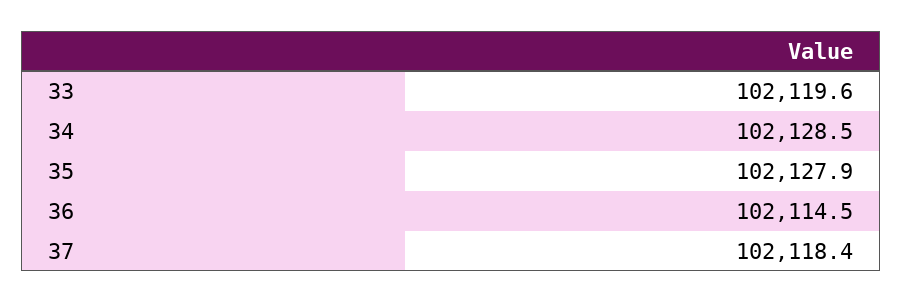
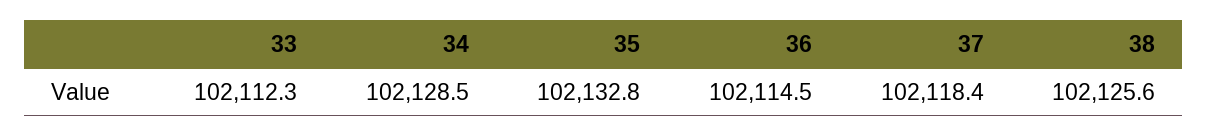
  {
-   "33": 102119.6,
+   "33": 102112.3,
    "34": 102128.5,
-   "35": 102127.9,
+   "35": 102132.8,
    "36": 102114.5,
-   "37": 102118.4
+   "37": 102118.4,
+   "38": 102125.6
  }

